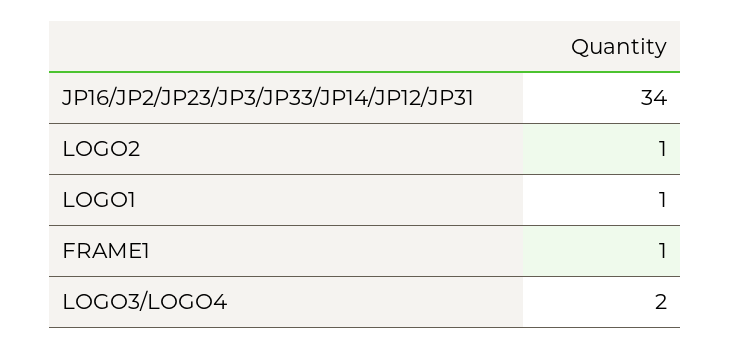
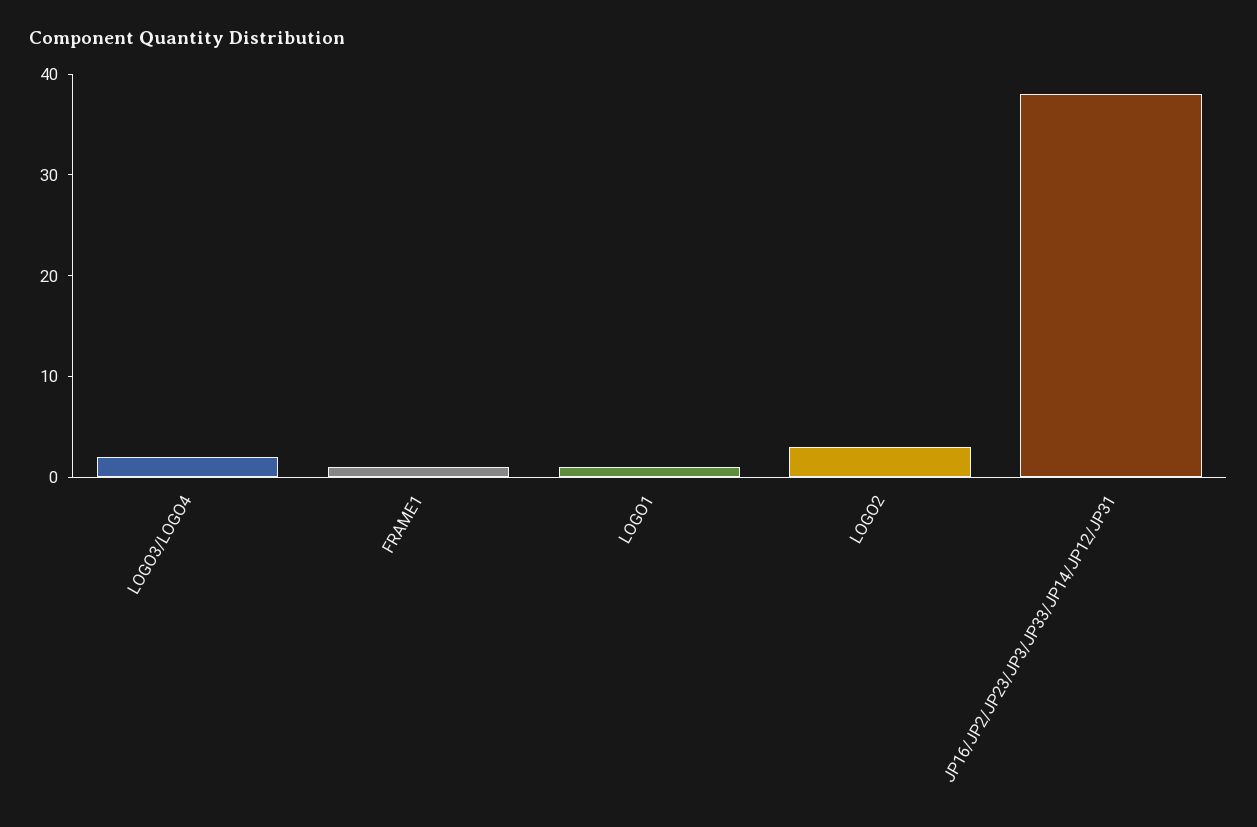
  {
-   "JP16/JP2/JP23/JP3/JP33/JP14/JP12/JP31": 34,
+   "JP16/JP2/JP23/JP3/JP33/JP14/JP12/JP31": 38,
-   "LOGO2": 1,
+   "LOGO2": 3,
    "LOGO1": 1,
    "FRAME1": 1,
    "LOGO3/LOGO4": 2
  }

